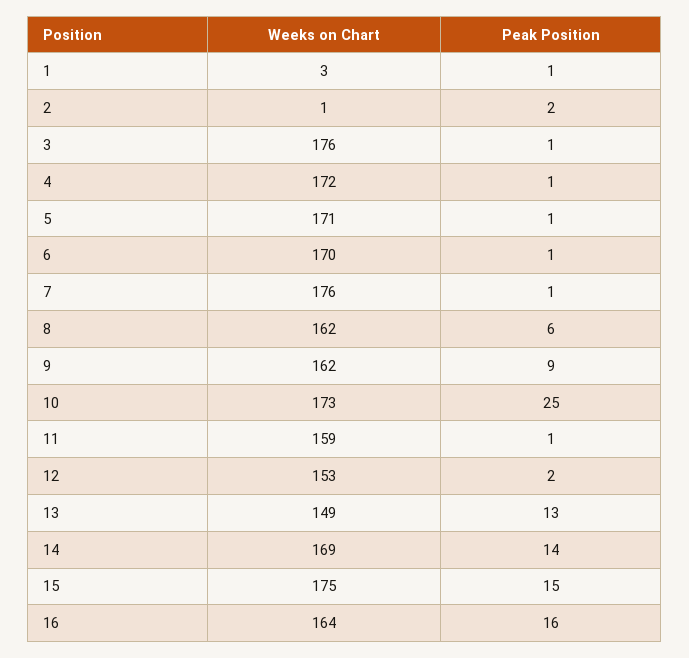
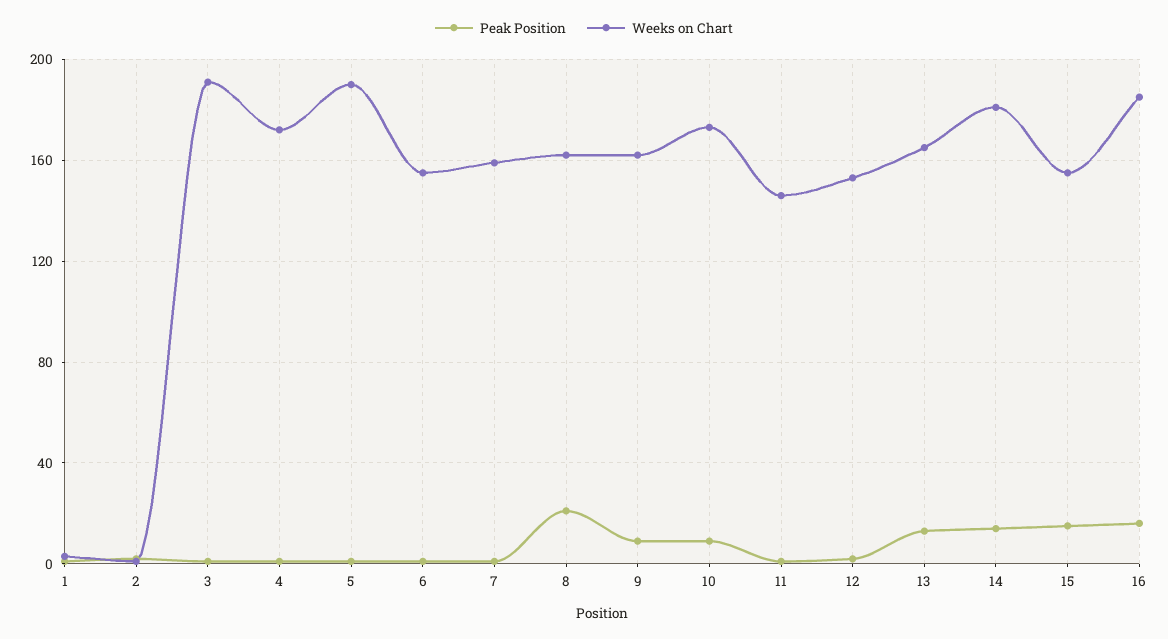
  {
    "Weeks on Chart": {
      "1": 3,
      "2": 1,
-     "3": 176,
+     "3": 190,
      "4": 172,
-     "5": 171,
+     "5": 190,
-     "6": 170,
+     "6": 155,
-     "7": 176,
+     "7": 160,
      "8": 162,
      "9": 162,
      "10": 173,
-     "11": 159,
+     "11": 145,
      "12": 153,
-     "13": 149,
+     "13": 165,
-     "14": 169,
+     "14": 180,
-     "15": 175,
+     "15": 155,
-     "16": 164
+     "16": 185
    },
    "Peak Position": {
      "1": 1,
      "2": 2,
      "3": 1,
      "4": 1,
      "5": 1,
      "6": 1,
      "7": 1,
-     "8": 6,
+     "8": 20,
      "9": 9,
-     "10": 25,
+     "10": 10,
      "11": 1,
      "12": 2,
      "13": 13,
      "14": 14,
      "15": 15,
      "16": 16
    }
  }

